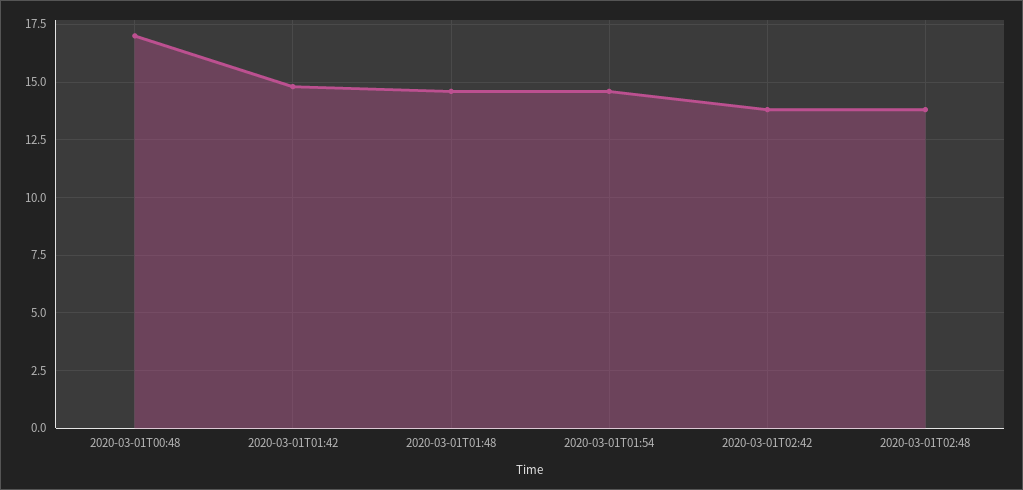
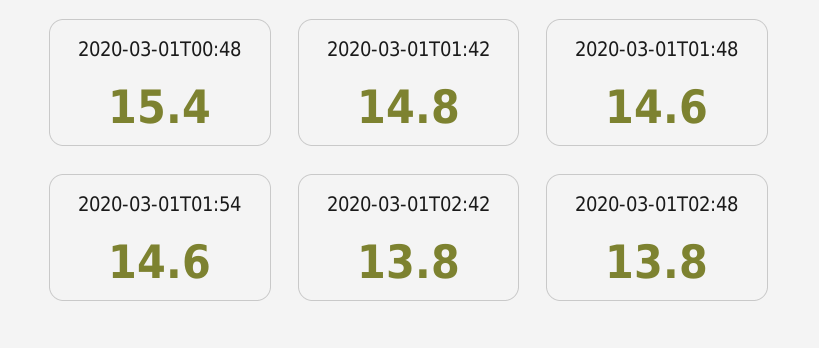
  {
-   "2020-03-01T00:48": 17,
+   "2020-03-01T00:48": 15.4,
    "2020-03-01T01:42": 14.8,
    "2020-03-01T01:48": 14.6,
    "2020-03-01T01:54": 14.6,
    "2020-03-01T02:42": 13.8,
    "2020-03-01T02:48": 13.8
  }

